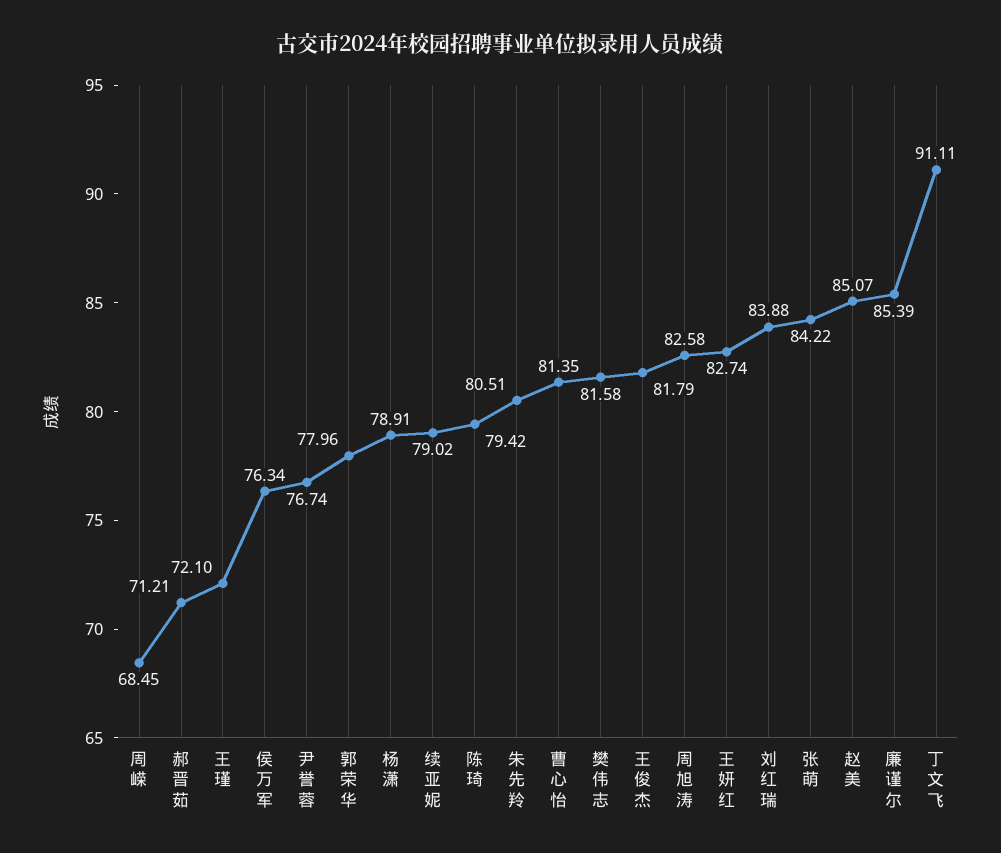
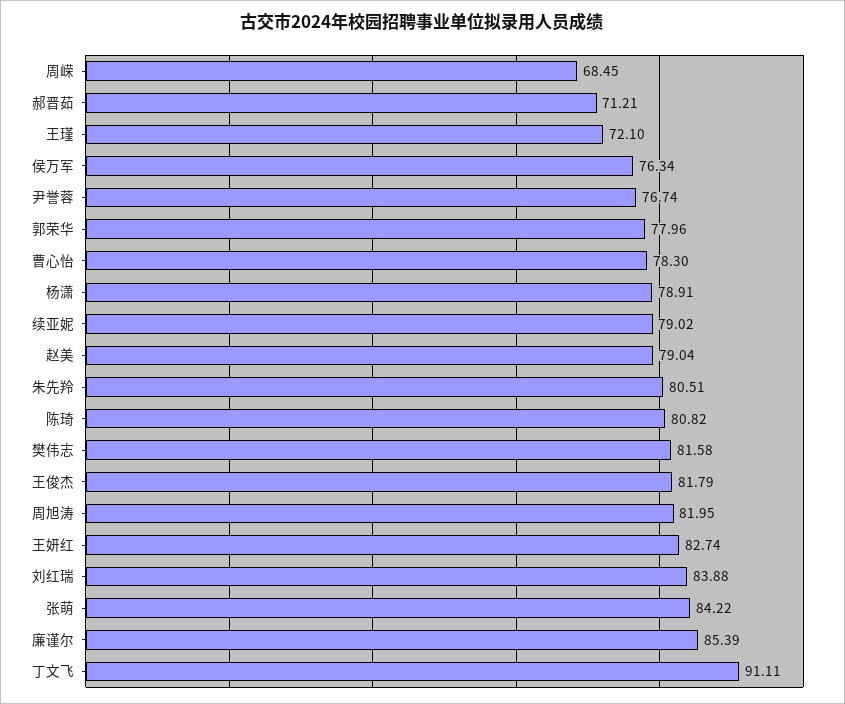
  {
    "周嵘": 68.45,
    "郝晋茹": 71.21,
    "王瑾": 72.1,
    "侯万军": 76.34,
    "尹誉蓉": 76.74,
    "郭荣华": 77.96,
    "杨潇": 78.91,
    "续亚妮": 79.02,
-   "陈琦": 79.42,
+   "陈琦": 80.82,
    "朱先羚": 80.51,
-   "曹心怡": 81.35,
+   "曹心怡": 78.3,
    "樊伟志": 81.58,
    "王俊杰": 81.79,
-   "周旭涛": 82.58,
+   "周旭涛": 81.95,
    "王妍红": 82.74,
    "刘红瑞": 83.88,
    "张萌": 84.22,
-   "赵美": 85.07,
+   "赵美": 79.04,
    "廉谨尔": 85.39,
    "丁文飞": 91.11
  }

